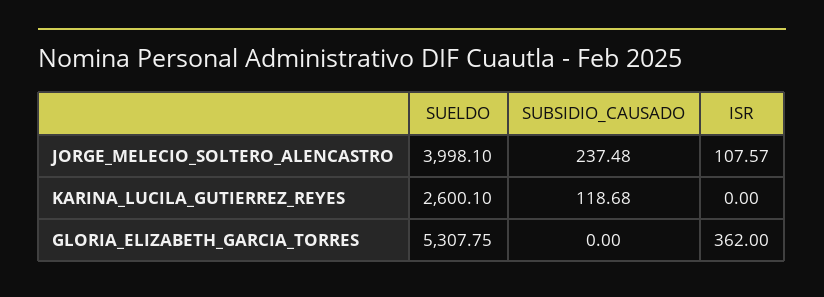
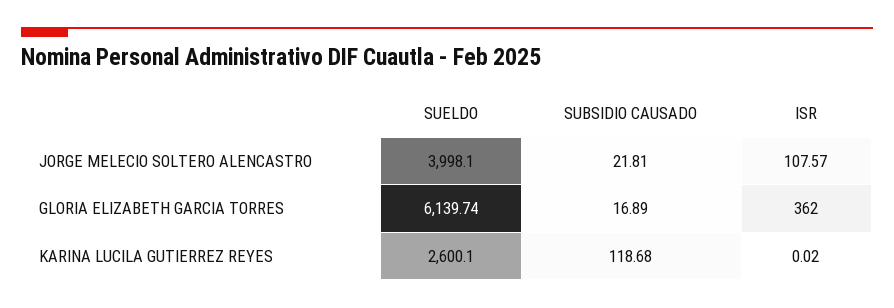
  {
    "SUELDO": {
      "JORGE_MELECIO_SOLTERO_ALENCASTRO": 3998.1,
      "KARINA_LUCILA_GUTIERREZ_REYES": 2600.1,
-     "GLORIA_ELIZABETH_GARCIA_TORRES": 5307.75
+     "GLORIA_ELIZABETH_GARCIA_TORRES": 6139.74
    },
    "SUBSIDIO_CAUSADO": {
-     "JORGE_MELECIO_SOLTERO_ALENCASTRO": 237.48,
+     "JORGE_MELECIO_SOLTERO_ALENCASTRO": 21.81,
      "KARINA_LUCILA_GUTIERREZ_REYES": 118.68,
-     "GLORIA_ELIZABETH_GARCIA_TORRES": 0
+     "GLORIA_ELIZABETH_GARCIA_TORRES": 16.89
    },
    "ISR": {
      "JORGE_MELECIO_SOLTERO_ALENCASTRO": 107.57,
-     "KARINA_LUCILA_GUTIERREZ_REYES": 0,
+     "KARINA_LUCILA_GUTIERREZ_REYES": 0.02,
      "GLORIA_ELIZABETH_GARCIA_TORRES": 362
    }
  }

